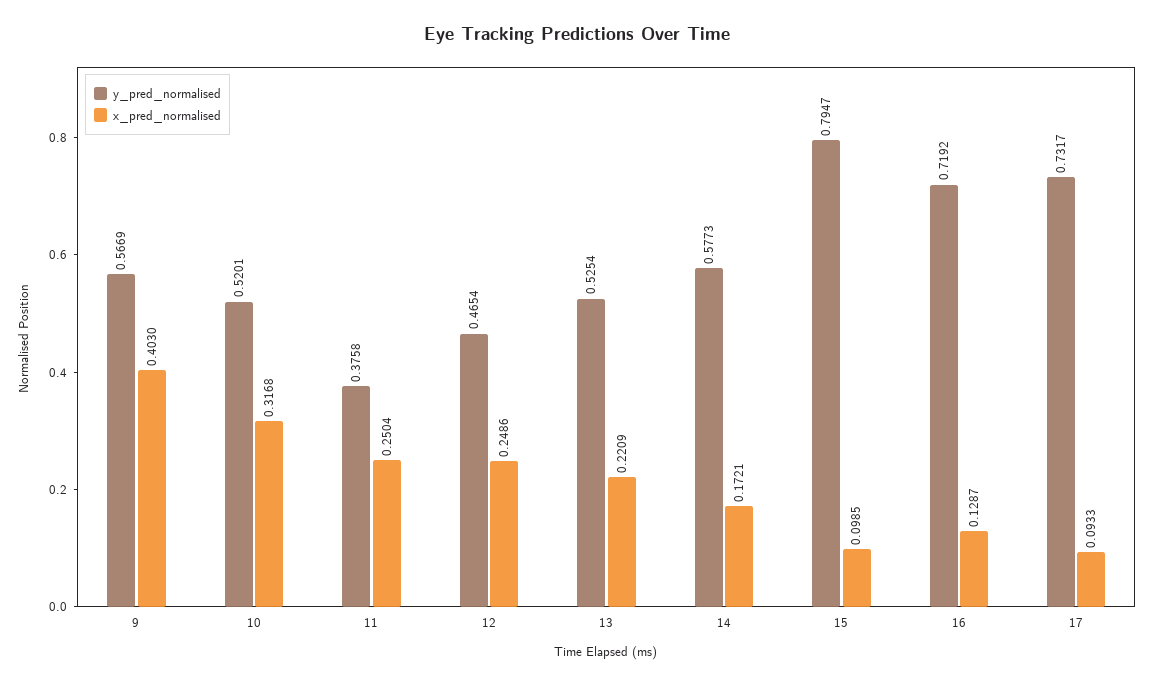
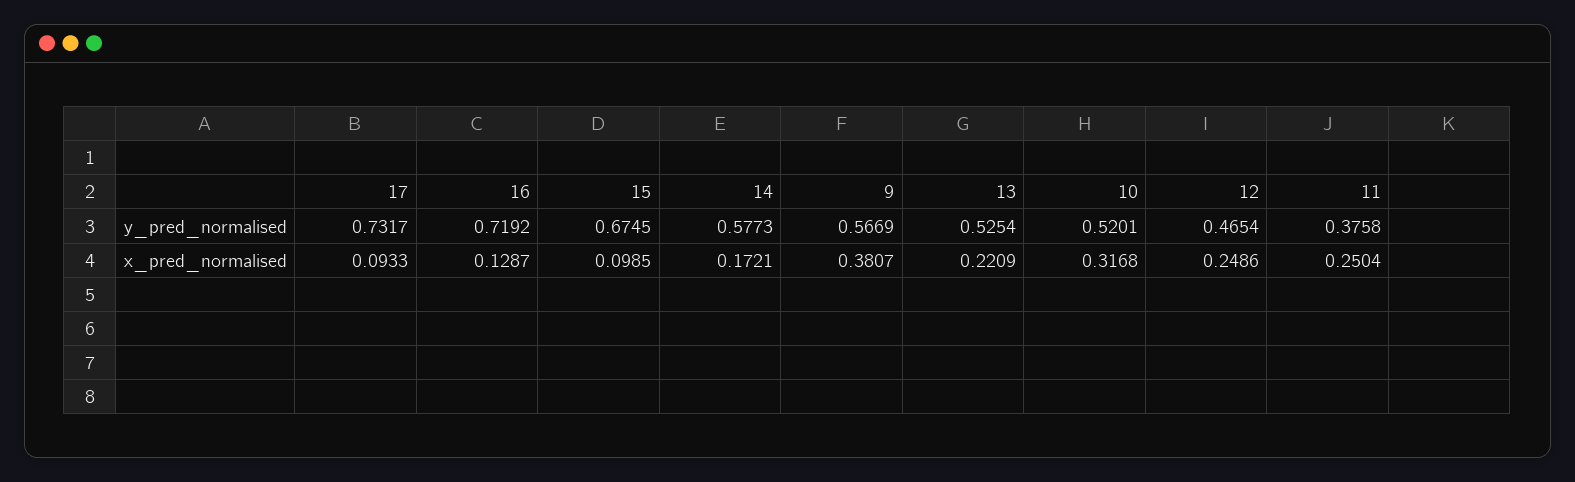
  {
    "y_pred_normalised": {
      "9": 0.5669,
      "10": 0.5201,
      "11": 0.3758,
      "12": 0.4654,
      "13": 0.5254,
      "14": 0.5773,
-     "15": 0.7947,
+     "15": 0.6745,
      "16": 0.7192,
      "17": 0.7317
    },
    "x_pred_normalised": {
-     "9": 0.403,
+     "9": 0.3807,
      "10": 0.3168,
      "11": 0.2504,
      "12": 0.2486,
      "13": 0.2209,
      "14": 0.1721,
      "15": 0.0985,
      "16": 0.1287,
      "17": 0.0933
    }
  }

